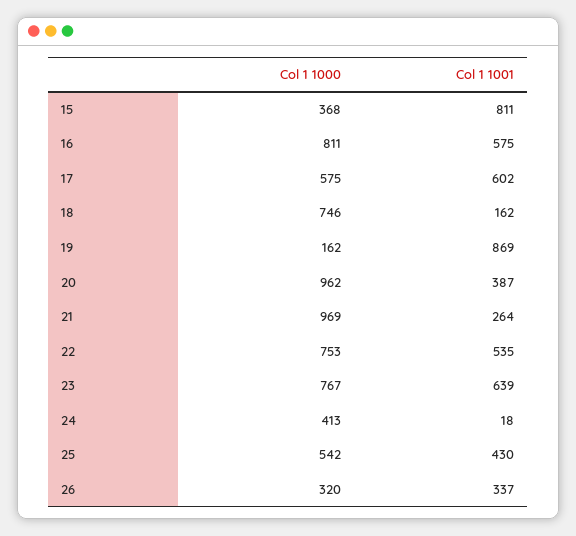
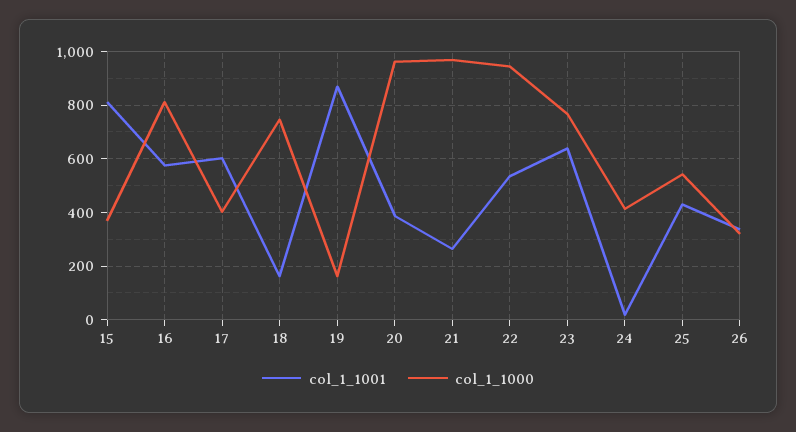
  {
    "Col 1 1000": {
      "15": 368,
      "16": 811,
-     "17": 575,
+     "17": 400,
      "18": 746,
      "19": 162,
      "20": 962,
      "21": 969,
-     "22": 753,
+     "22": 950,
      "23": 767,
      "24": 413,
      "25": 542,
      "26": 320
    },
    "Col 1 1001": {
      "15": 811,
      "16": 575,
      "17": 602,
      "18": 162,
      "19": 869,
      "20": 387,
      "21": 264,
      "22": 535,
      "23": 639,
      "24": 18,
      "25": 430,
      "26": 337
    }
  }

